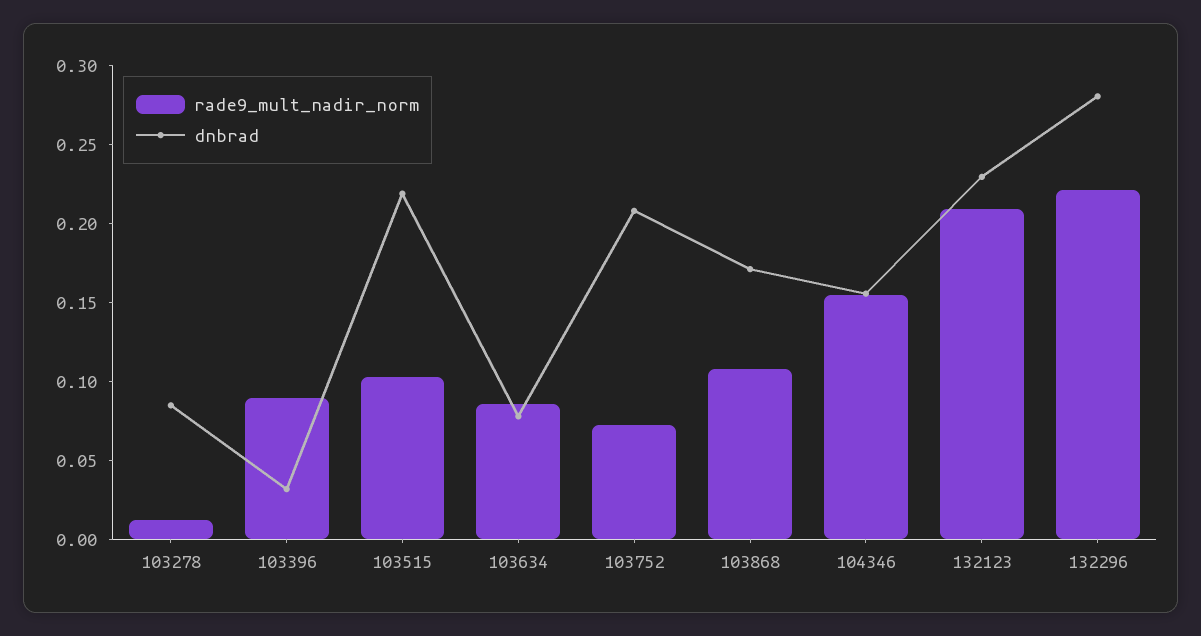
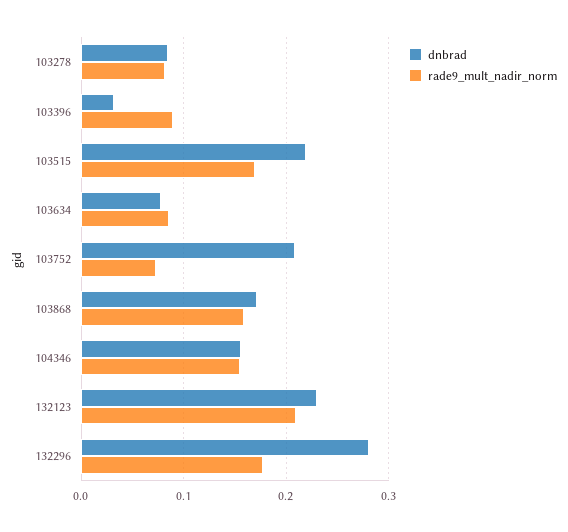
  {
    "rade9_mult_nadir_norm": {
-     "103278": 0.01,
+     "103278": 0.08,
      "103396": 0.09,
-     "103515": 0.1,
+     "103515": 0.17,
      "103634": 0.09,
      "103752": 0.07,
-     "103868": 0.11,
+     "103868": 0.16,
      "104346": 0.15,
      "132123": 0.21,
-     "132296": 0.22
+     "132296": 0.18
    },
    "dnbrad": {
      "103278": 0.08,
      "103396": 0.03,
      "103515": 0.22,
      "103634": 0.08,
      "103752": 0.21,
      "103868": 0.17,
      "104346": 0.16,
      "132123": 0.23,
      "132296": 0.28
    }
  }

